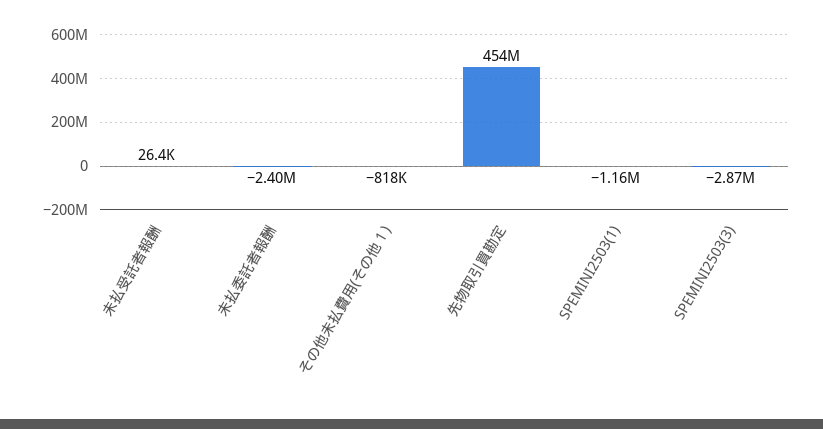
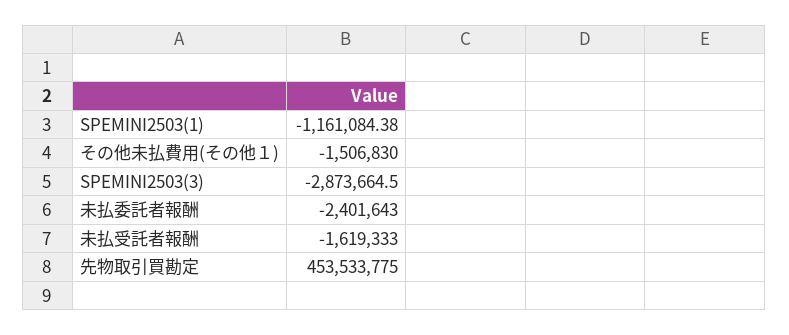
  {
-   "未払受託者報酬": 26400,
+   "未払受託者報酬": -1619333,
    "未払委託者報酬": -2401643,
-   "その他未払費用(その他１)": -818000,
+   "その他未払費用(その他１)": -1506830,
    "先物取引買勘定": 453533775,
    "SPEMINI2503(1)": -1161084.38,
    "SPEMINI2503(3)": -2873664.5
  }

